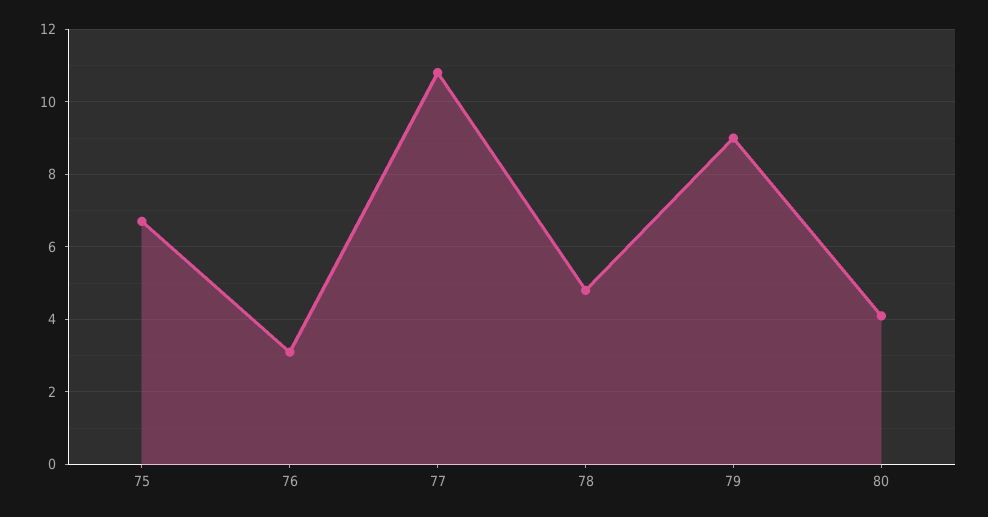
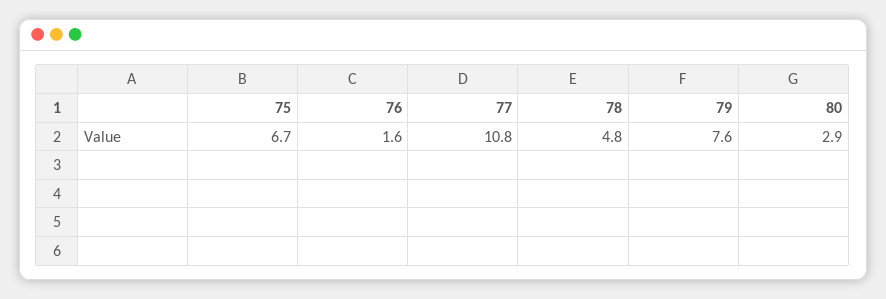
  {
    "75": 6.7,
-   "76": 3,
+   "76": 1.6,
    "77": 10.8,
    "78": 4.8,
-   "79": 9,
+   "79": 7.6,
-   "80": 4
+   "80": 2.9
  }

